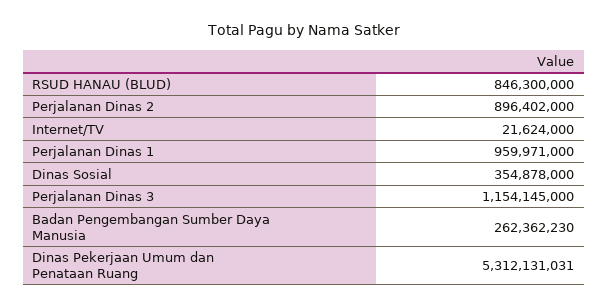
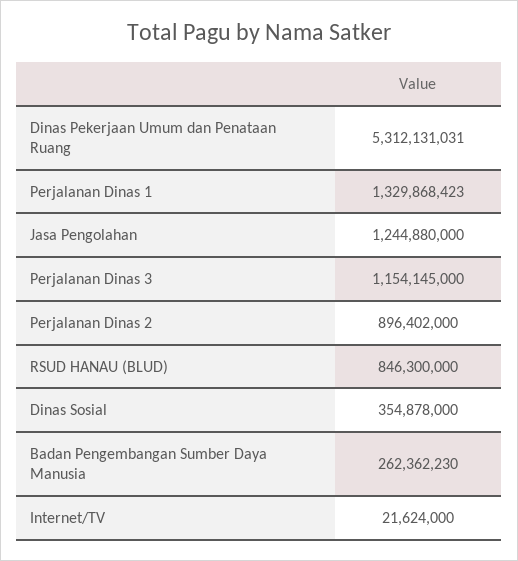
  {
    "RSUD HANAU (BLUD)": 846300000,
    "Perjalanan Dinas 2": 896402000,
    "Internet/TV": 21624000,
-   "Perjalanan Dinas 1": 959971000,
+   "Perjalanan Dinas 1": 1329868423,
    "Dinas Sosial": 354878000,
    "Perjalanan Dinas 3": 1154145000,
    "Badan Pengembangan Sumber Daya Manusia": 262362230,
-   "Dinas Pekerjaan Umum dan Penataan Ruang": 5312131031
+   "Dinas Pekerjaan Umum dan Penataan Ruang": 5312131031,
+   "Jasa Pengolahan": 1244880000
  }

